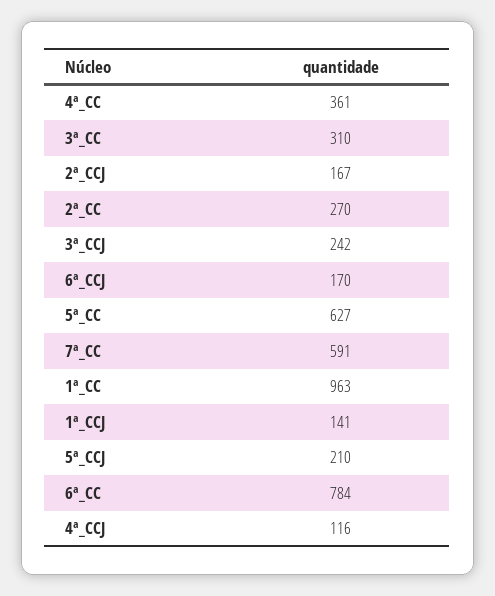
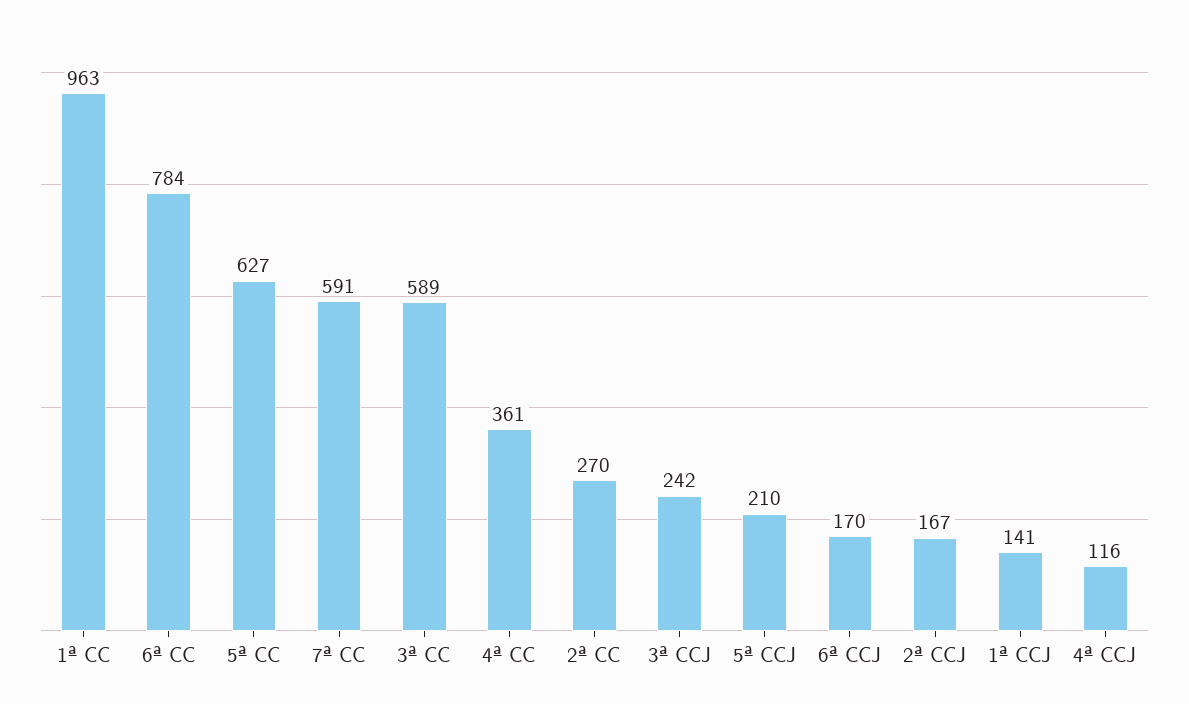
  {
    "4ª_CC": 361,
-   "3ª_CC": 310,
+   "3ª_CC": 589,
    "2ª_CCJ": 167,
    "2ª_CC": 270,
    "3ª_CCJ": 242,
    "6ª_CCJ": 170,
    "5ª_CC": 627,
    "7ª_CC": 591,
    "1ª_CC": 963,
    "1ª_CCJ": 141,
    "5ª_CCJ": 210,
    "6ª_CC": 784,
    "4ª_CCJ": 116
  }

